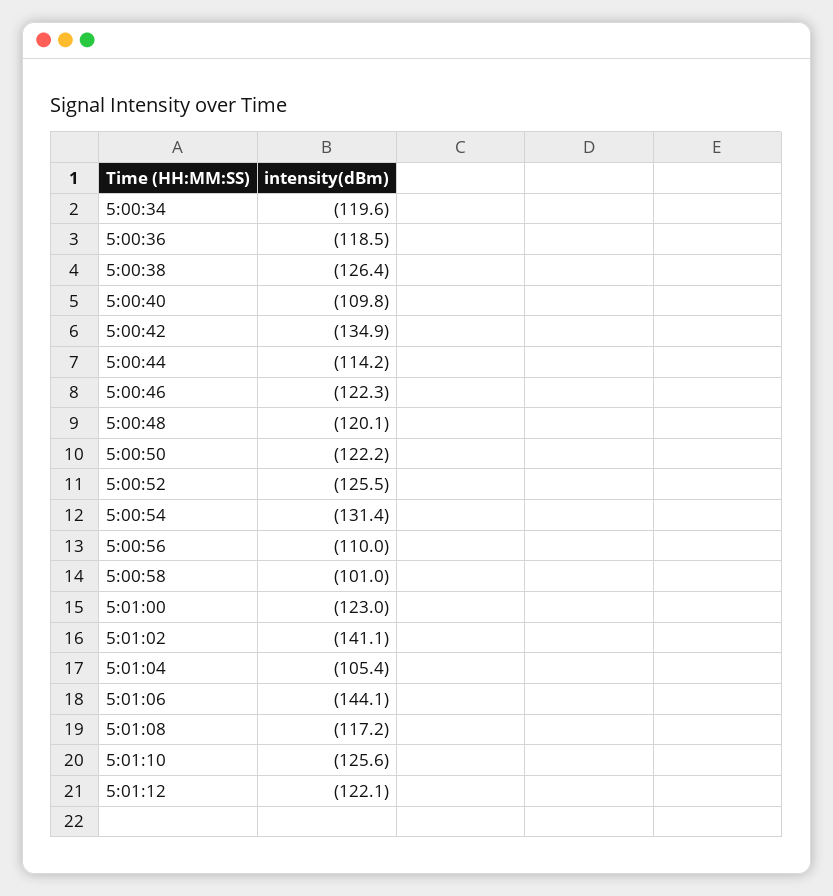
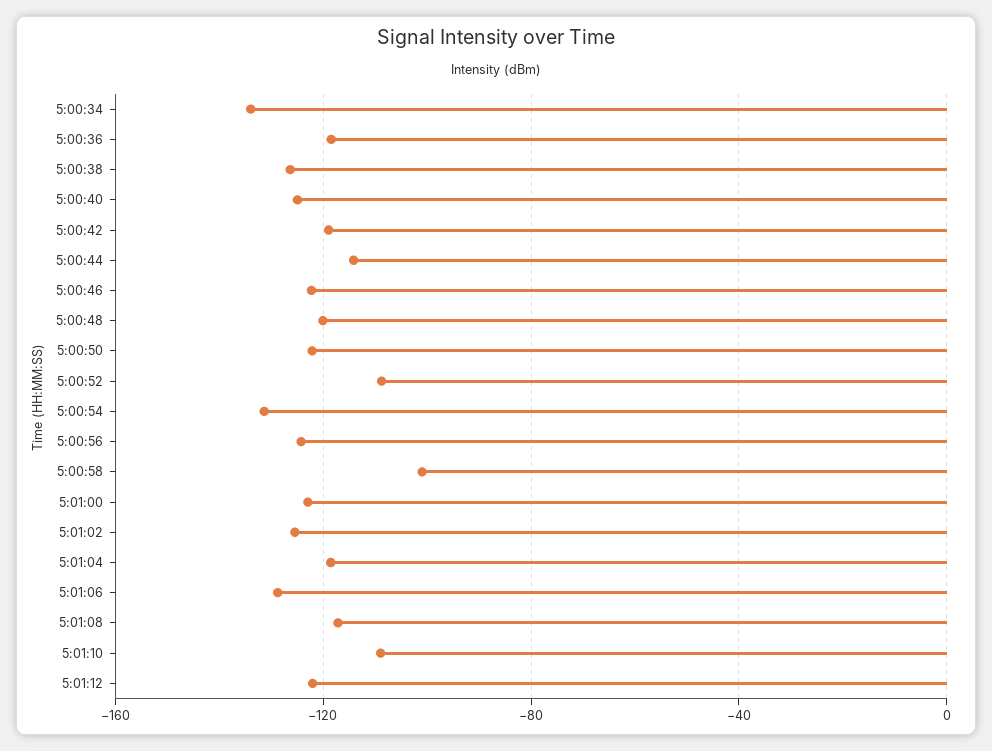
  {
-   "5:00:34": -119.6,
+   "5:00:34": -135,
    "5:00:36": -118.5,
    "5:00:38": -126.4,
-   "5:00:40": -109.8,
+   "5:00:40": -125,
-   "5:00:42": -134.9,
+   "5:00:42": -120,
    "5:00:44": -114.2,
    "5:00:46": -122.3,
    "5:00:48": -120.1,
    "5:00:50": -122.2,
-   "5:00:52": -125.5,
+   "5:00:52": -110,
    "5:00:54": -131.4,
-   "5:00:56": -110,
+   "5:00:56": -125,
    "5:00:58": -101,
    "5:01:00": -123,
-   "5:01:02": -141.1,
+   "5:01:02": -125,
-   "5:01:04": -105.4,
+   "5:01:04": -120,
-   "5:01:06": -144.1,
+   "5:01:06": -130,
    "5:01:08": -117.2,
-   "5:01:10": -125.6,
+   "5:01:10": -110,
    "5:01:12": -122.1
  }

